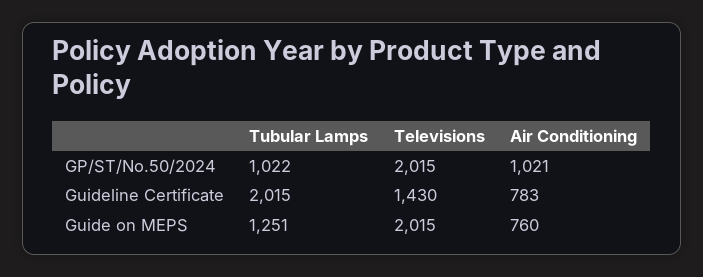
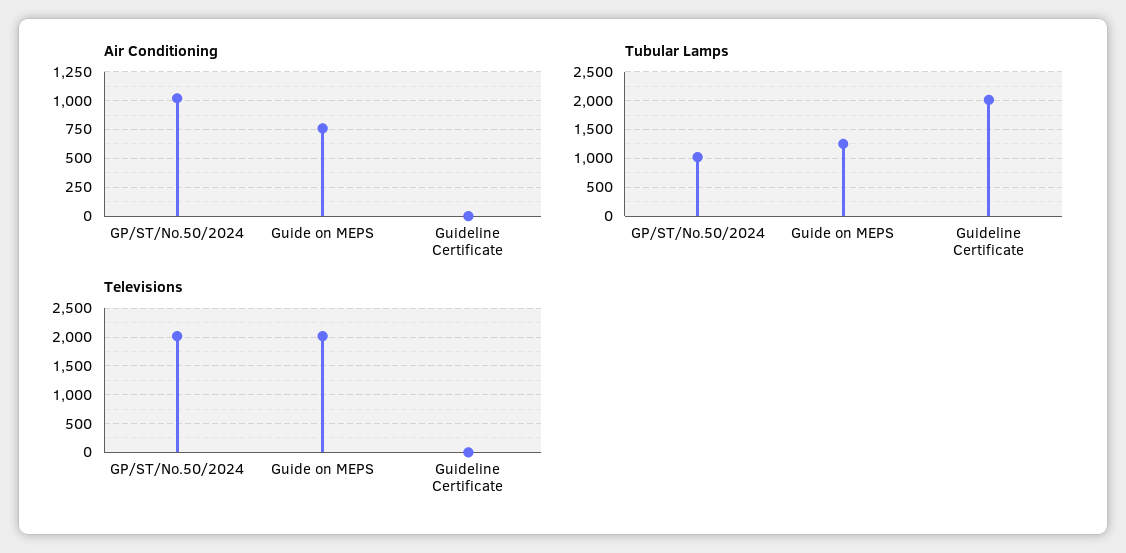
  {
    "Tubular Lamps": {
      "GP/ST/No.50/2024": 1022,
      "Guideline Certificate": 2015,
      "Guide on MEPS": 1251
    },
    "Televisions": {
      "GP/ST/No.50/2024": 2015,
-     "Guideline Certificate": 1430,
+     "Guideline Certificate": 0,
      "Guide on MEPS": 2015
    },
    "Air Conditioning": {
      "GP/ST/No.50/2024": 1021,
-     "Guideline Certificate": 783,
+     "Guideline Certificate": 0,
      "Guide on MEPS": 760
    }
  }

